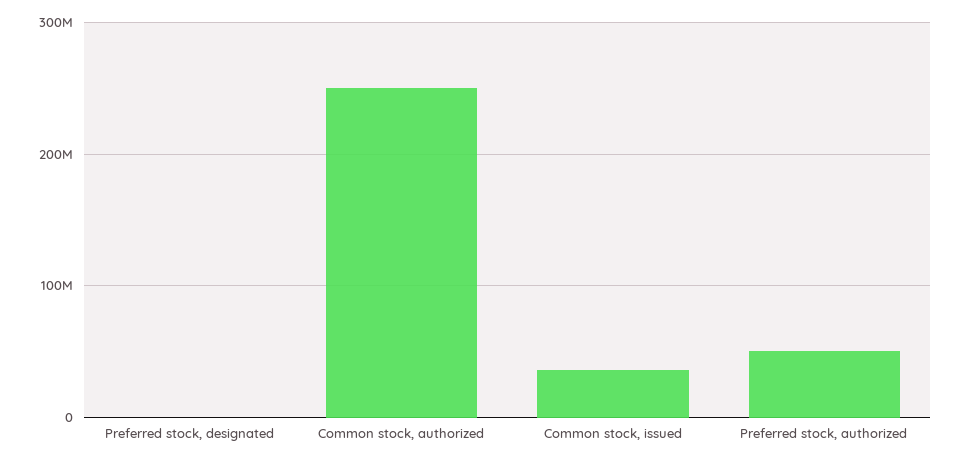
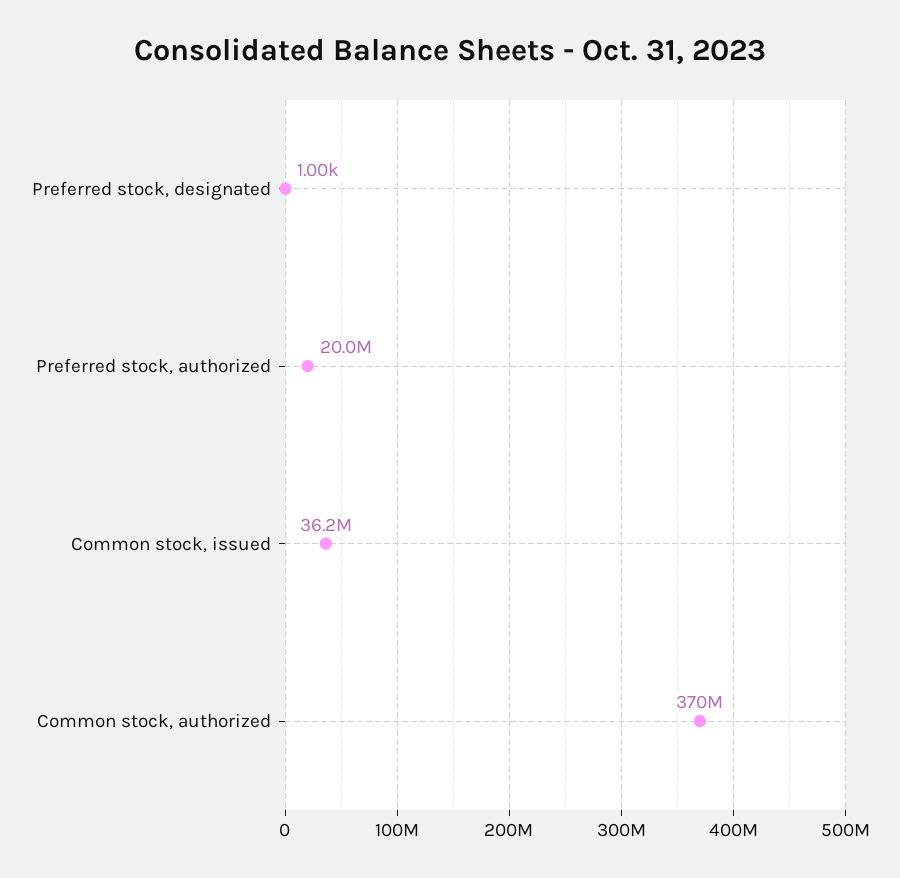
  {
    "Preferred stock, designated": 1000,
-   "Common stock, authorized": 250000000,
+   "Common stock, authorized": 370000000,
    "Common stock, issued": 36200000,
-   "Preferred stock, authorized": 50000000
+   "Preferred stock, authorized": 20000000
  }

